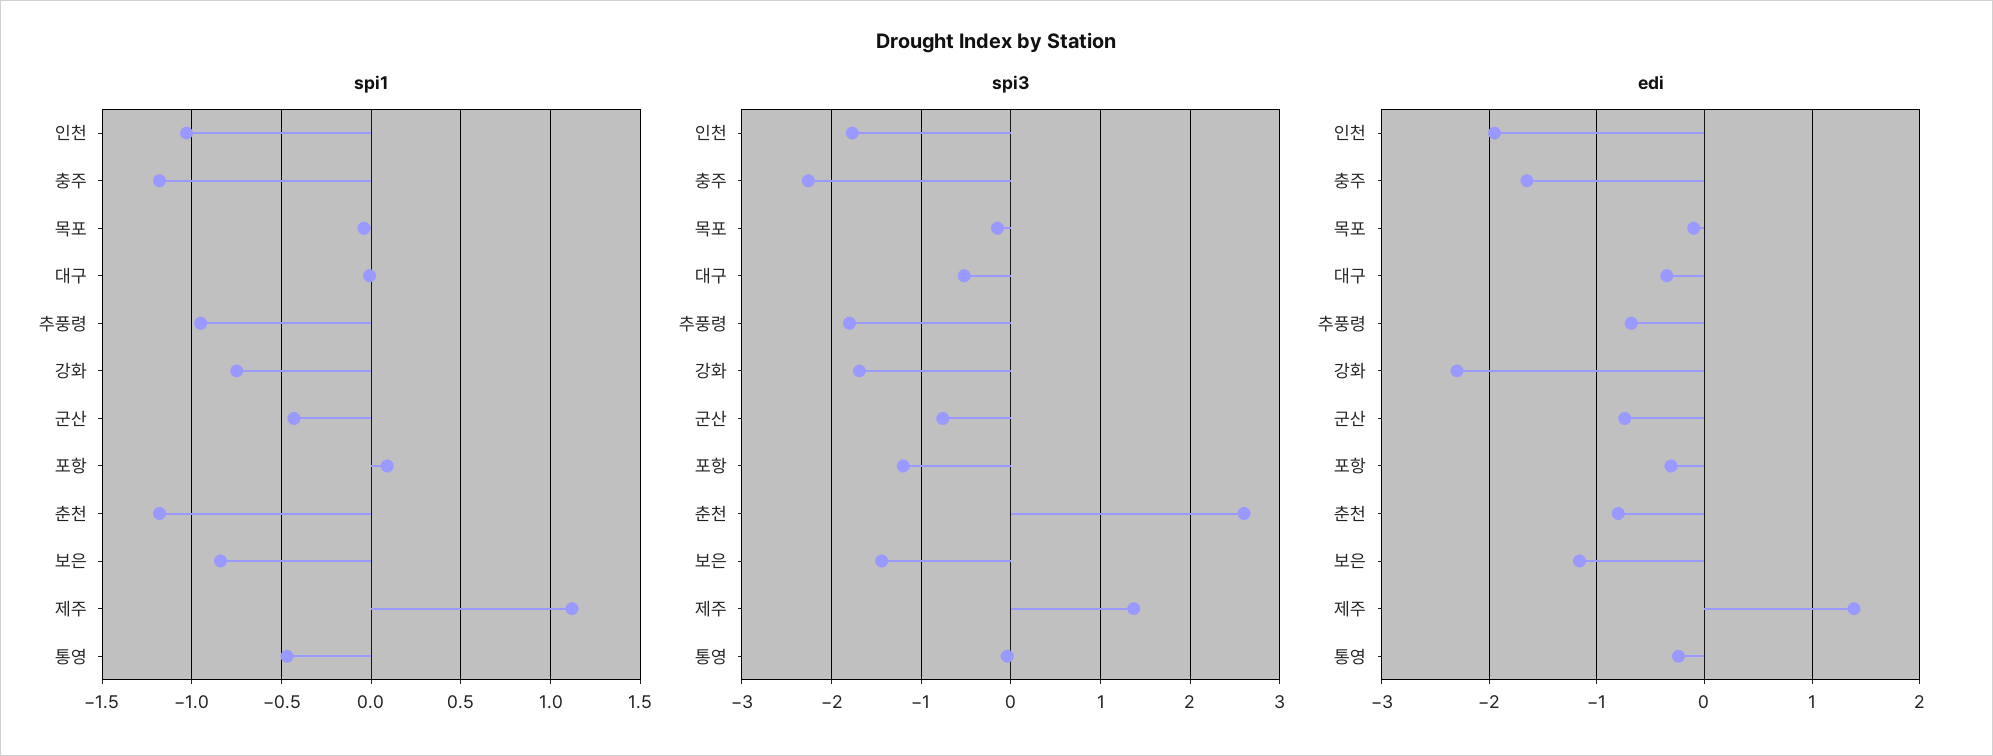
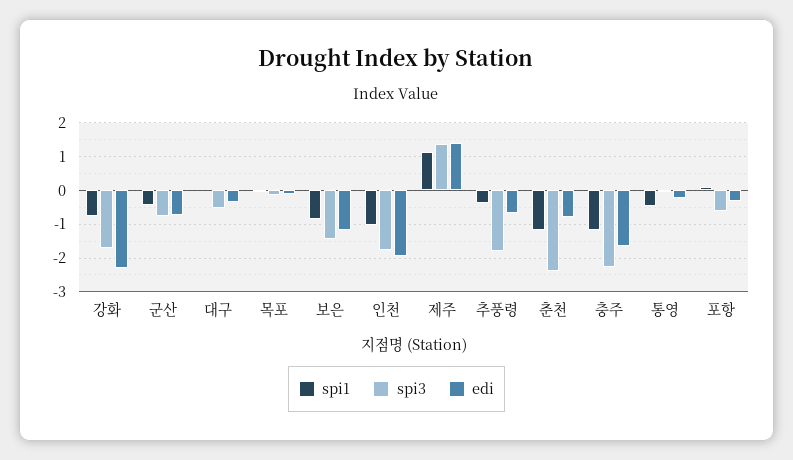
  {
    "spi1": {
      "인천": -1.05,
      "충주": -1.2,
      "목포": -0.05,
      "대구": 0,
-     "추풍령": -0.95,
+     "추풍령": -0.4,
      "강화": -0.75,
      "군산": -0.45,
      "포항": 0.1,
      "춘천": -1.2,
      "보은": -0.85,
      "제주": 1.1,
      "통영": -0.45
    },
    "spi3": {
      "인천": -1.8,
      "충주": -2.3,
      "목포": -0.2,
      "대구": -0.5,
      "추풍령": -1.8,
      "강화": -1.7,
      "군산": -0.8,
-     "포항": -1.2,
+     "포항": -0.6,
-     "춘천": 2.6,
+     "춘천": -2.4,
      "보은": -1.4,
      "제주": 1.4,
      "통영": 0
    },
    "edi": {
      "인천": -2,
      "충주": -1.7,
      "목포": -0.1,
      "대구": -0.4,
      "추풍령": -0.7,
      "강화": -2.3,
      "군산": -0.7,
      "포항": -0.3,
      "춘천": -0.8,
      "보은": -1.2,
      "제주": 1.4,
      "통영": -0.2
    }
  }

